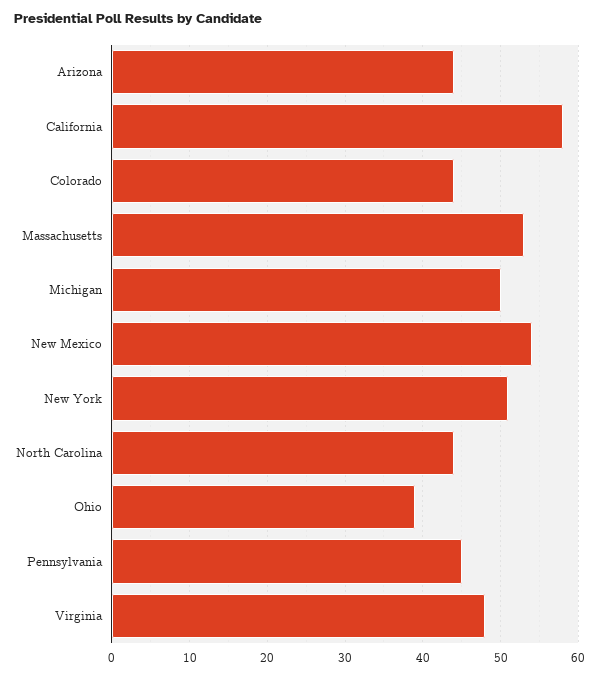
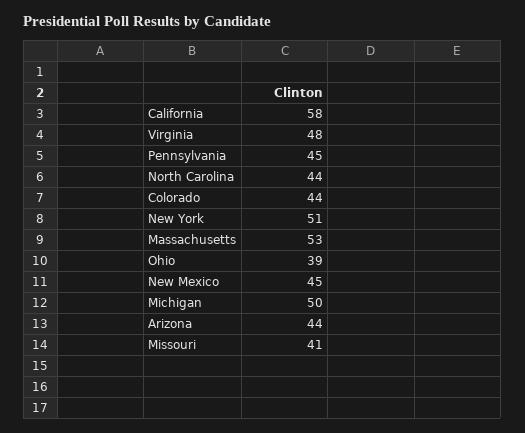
  {
    "Arizona": 44,
    "California": 58,
    "Colorado": 44,
    "Massachusetts": 53,
    "Michigan": 50,
-   "New Mexico": 54,
+   "New Mexico": 45,
    "New York": 51,
    "North Carolina": 44,
    "Ohio": 39,
    "Pennsylvania": 45,
-   "Virginia": 48
+   "Virginia": 48,
+   "Missouri": 41
  }

